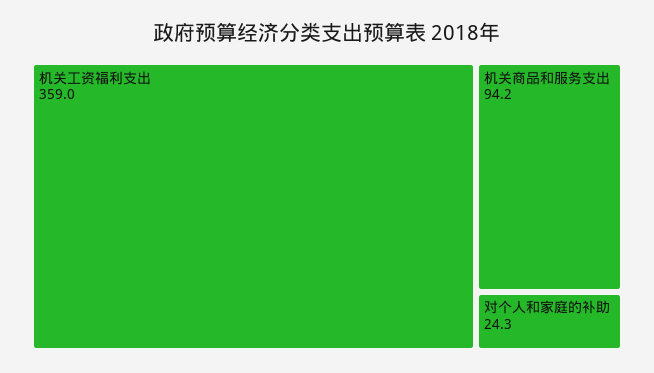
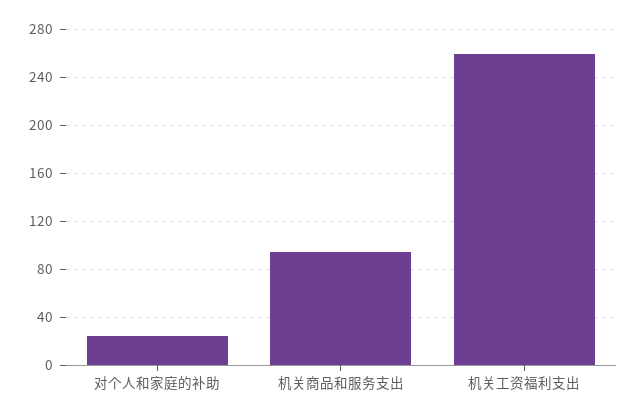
  {
-   "机关工资福利支出": 359,
+   "机关工资福利支出": 260,
    "机关商品和服务支出": 94.2,
    "对个人和家庭的补助": 24.3
  }

